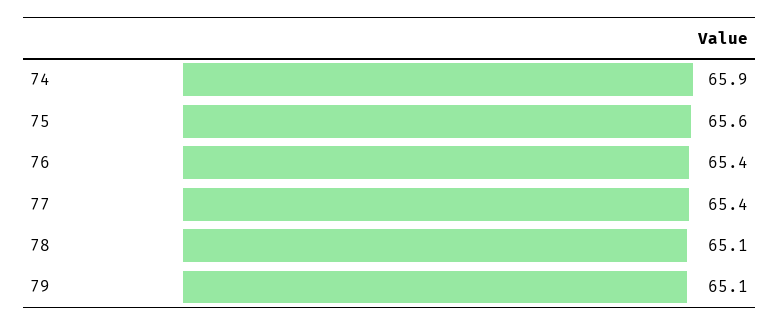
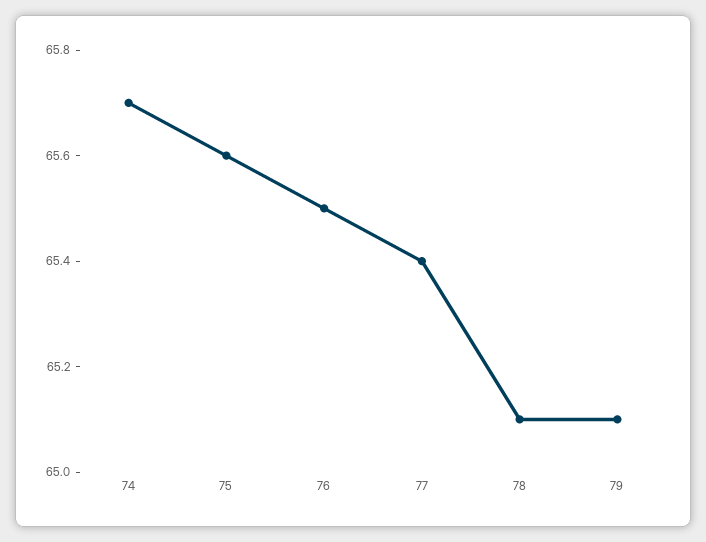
  {
-   "74": 65.9,
+   "74": 65.7,
    "75": 65.6,
-   "76": 65.4,
+   "76": 65.5,
    "77": 65.4,
    "78": 65.1,
    "79": 65.1
  }

